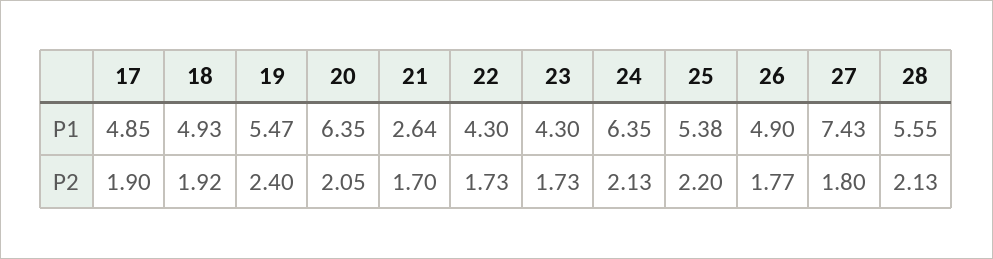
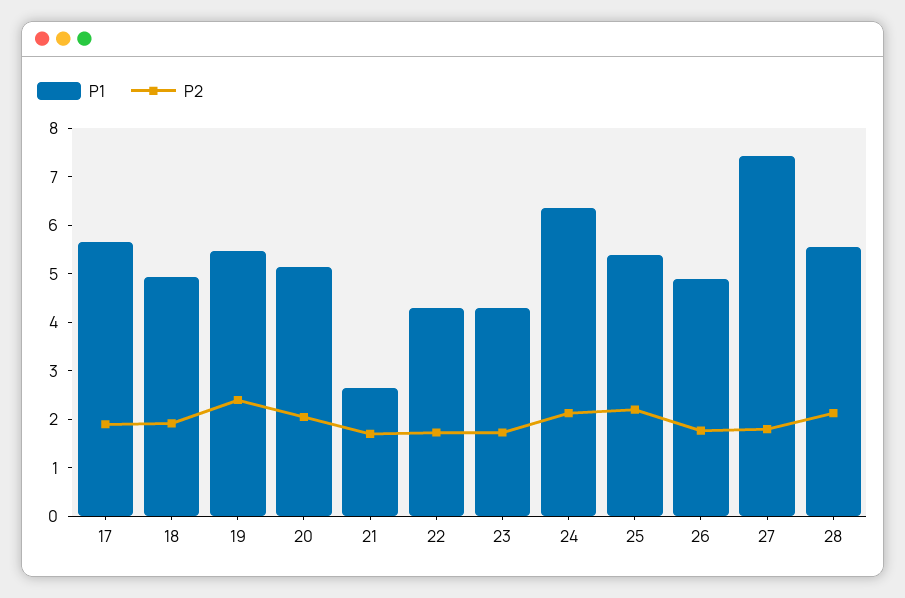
  {
    "P1": {
-     "17": 4.85,
+     "17": 5.6,
      "18": 4.93,
      "19": 5.47,
-     "20": 6.35,
+     "20": 5.2,
      "21": 2.64,
      "22": 4.3,
      "23": 4.3,
      "24": 6.35,
      "25": 5.38,
      "26": 4.9,
      "27": 7.43,
      "28": 5.55
    },
    "P2": {
      "17": 1.9,
      "18": 1.92,
      "19": 2.4,
      "20": 2.05,
      "21": 1.7,
      "22": 1.73,
      "23": 1.73,
      "24": 2.13,
      "25": 2.2,
      "26": 1.77,
      "27": 1.8,
      "28": 2.13
    }
  }

